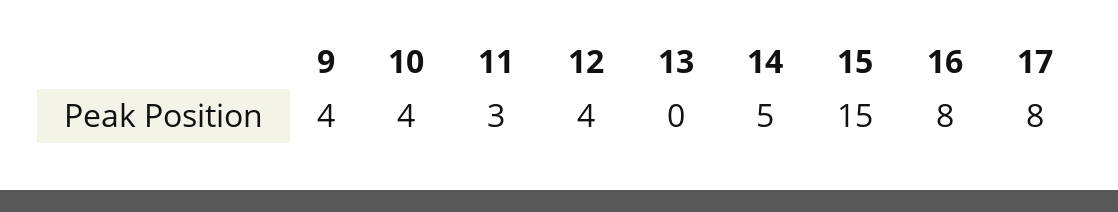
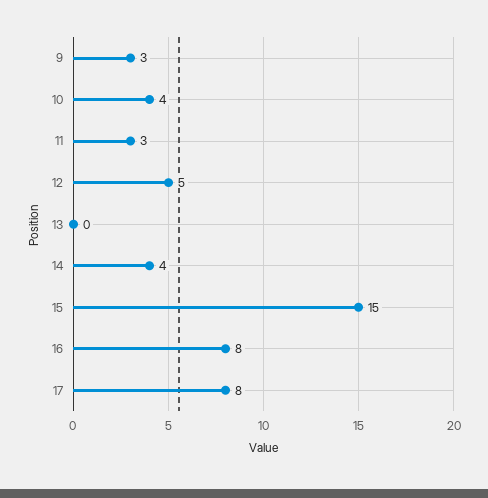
  {
-   "9": 4,
+   "9": 3,
    "10": 4,
    "11": 3,
-   "12": 4,
+   "12": 5,
    "13": 0,
-   "14": 5,
+   "14": 4,
    "15": 15,
    "16": 8,
    "17": 8
  }

